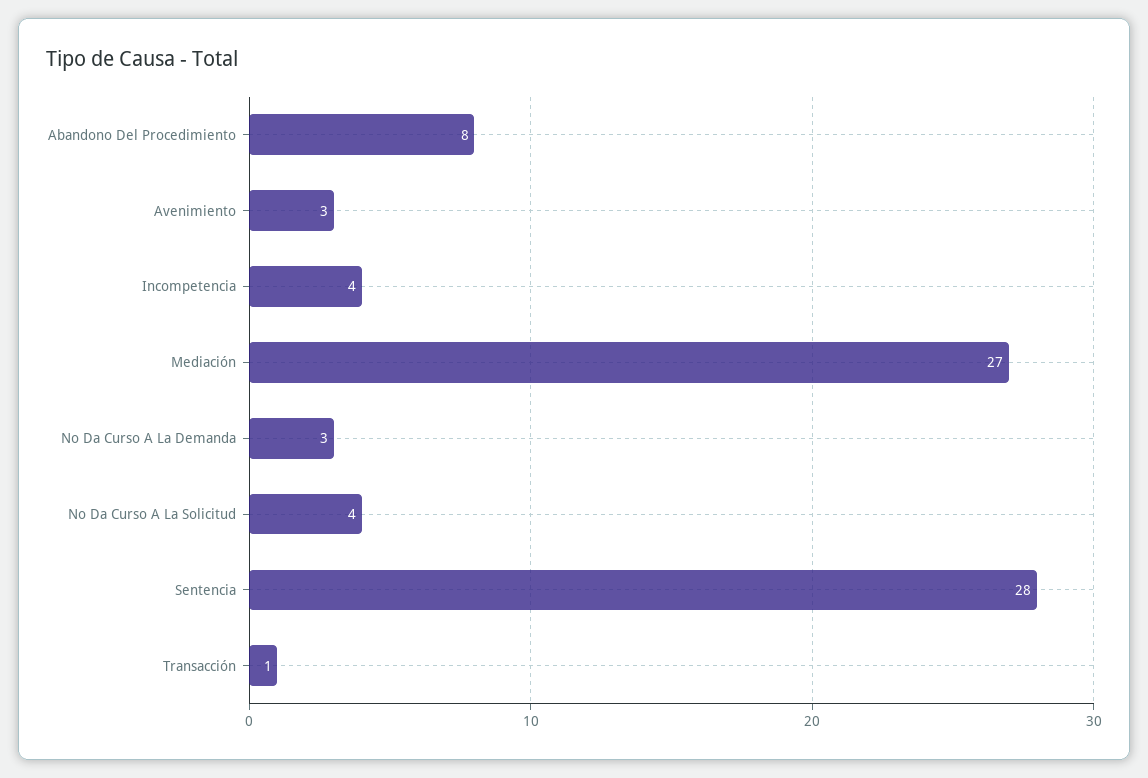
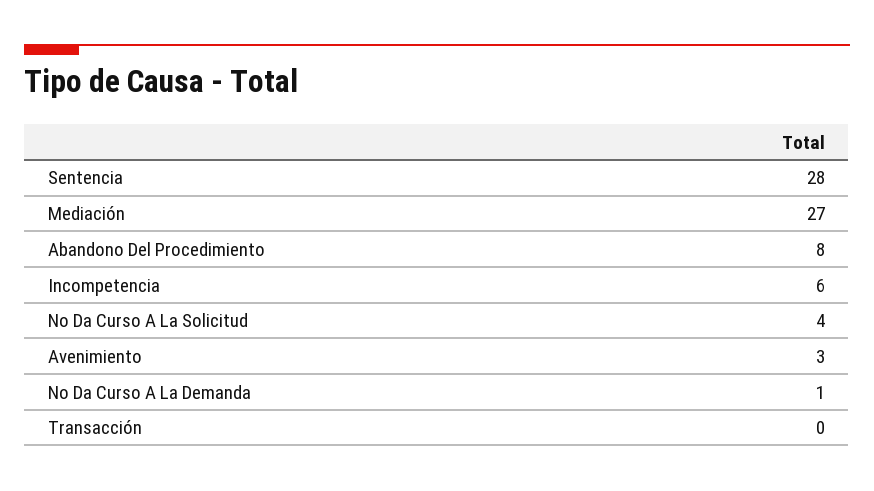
  {
    "Abandono Del Procedimiento": 8,
    "Avenimiento": 3,
-   "Incompetencia": 4,
+   "Incompetencia": 6,
    "Mediación": 27,
-   "No Da Curso A La Demanda": 3,
+   "No Da Curso A La Demanda": 1,
    "No Da Curso A La Solicitud": 4,
    "Sentencia": 28,
-   "Transacción": 1
+   "Transacción": 0
  }

